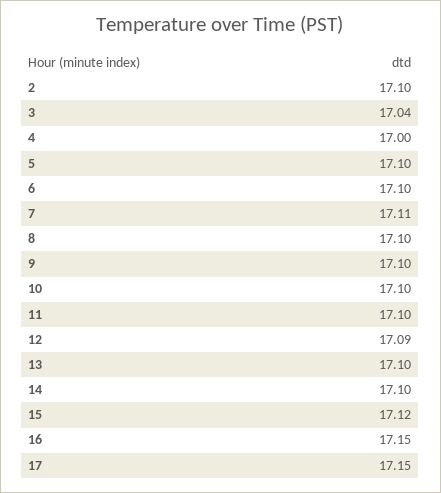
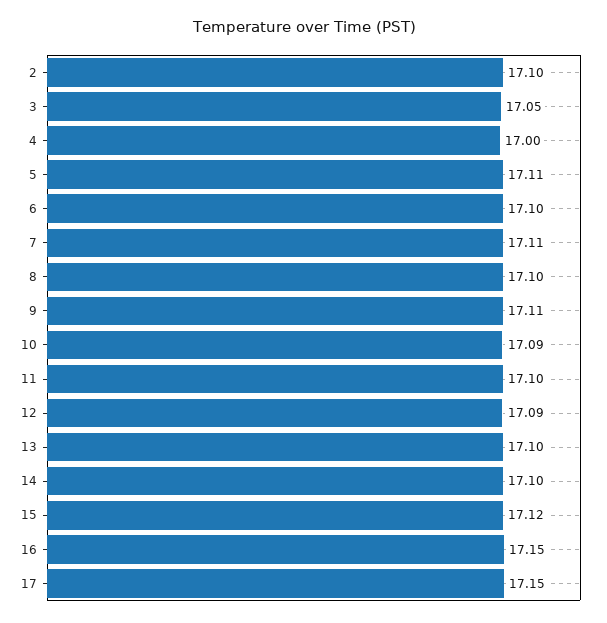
  {
    "2": 17.1,
-   "3": 17.04,
+   "3": 17.05,
    "4": 17,
-   "5": 17.1,
+   "5": 17.11,
    "6": 17.1,
    "7": 17.11,
    "8": 17.1,
-   "9": 17.1,
+   "9": 17.11,
-   "10": 17.1,
+   "10": 17.09,
    "11": 17.1,
    "12": 17.09,
    "13": 17.1,
    "14": 17.1,
    "15": 17.12,
    "16": 17.15,
    "17": 17.15
  }

